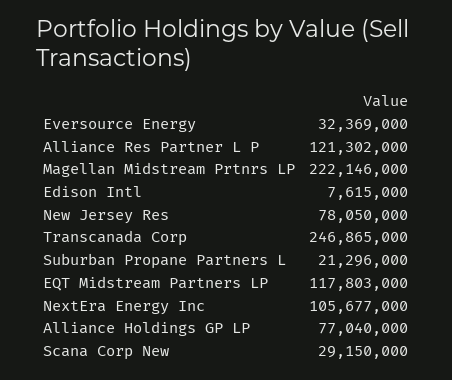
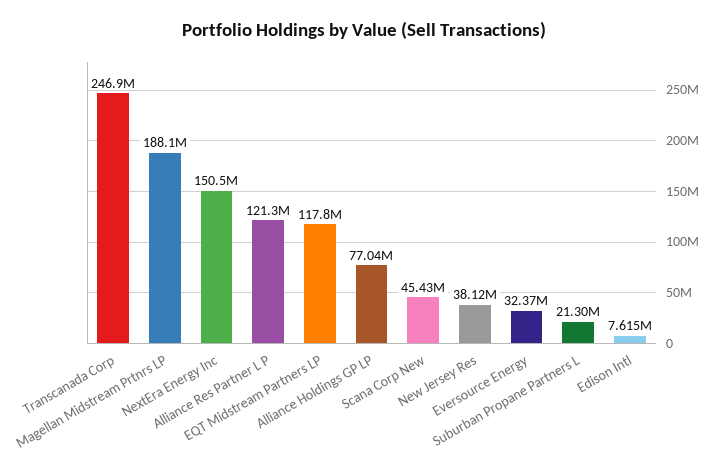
  {
    "Eversource Energy": 32369000,
    "Alliance Res Partner L P": 121302000,
-   "Magellan Midstream Prtnrs LP": 222146000,
+   "Magellan Midstream Prtnrs LP": 188100000,
    "Edison Intl": 7615000,
-   "New Jersey Res": 78050000,
+   "New Jersey Res": 38120000,
    "Transcanada Corp": 246865000,
    "Suburban Propane Partners L": 21296000,
    "EQT Midstream Partners LP": 117803000,
-   "NextEra Energy Inc": 105677000,
+   "NextEra Energy Inc": 150500000,
    "Alliance Holdings GP LP": 77040000,
-   "Scana Corp New": 29150000
+   "Scana Corp New": 45430000
  }

